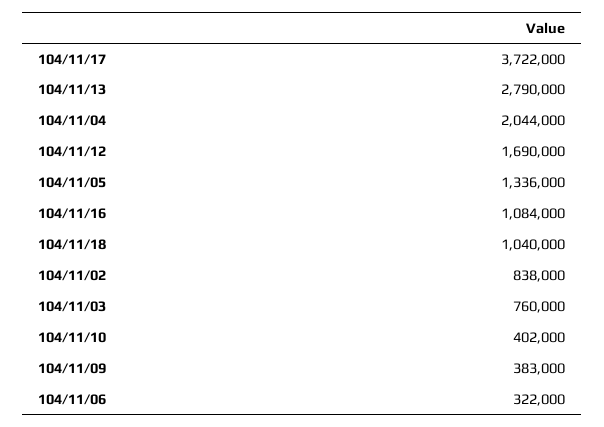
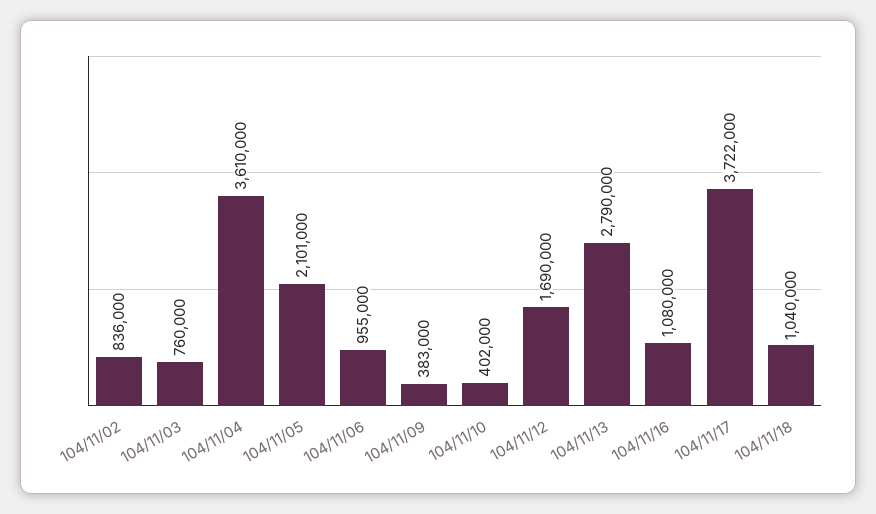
  {
    "104/11/17": 3722000,
    "104/11/13": 2790000,
-   "104/11/04": 2044000,
+   "104/11/04": 3610000,
    "104/11/12": 1690000,
-   "104/11/05": 1336000,
+   "104/11/05": 2101000,
-   "104/11/16": 1084000,
+   "104/11/16": 1080000,
    "104/11/18": 1040000,
-   "104/11/02": 838000,
+   "104/11/02": 836000,
    "104/11/03": 760000,
    "104/11/10": 402000,
    "104/11/09": 383000,
-   "104/11/06": 322000
+   "104/11/06": 955000
  }

